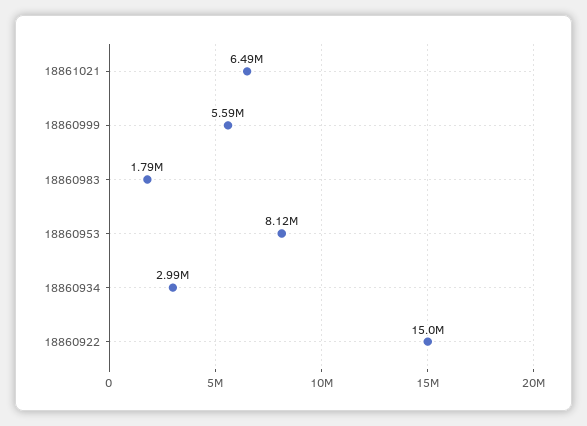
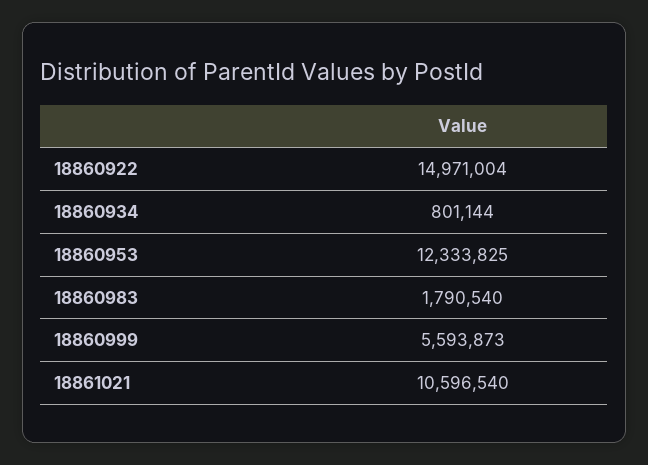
  {
-   "18861021": 6490000,
+   "18861021": 10596540,
    "18860999": 5593873,
    "18860983": 1790540,
-   "18860953": 8120000,
+   "18860953": 12333825,
-   "18860934": 2990000,
+   "18860934": 801144,
    "18860922": 14971004
  }

